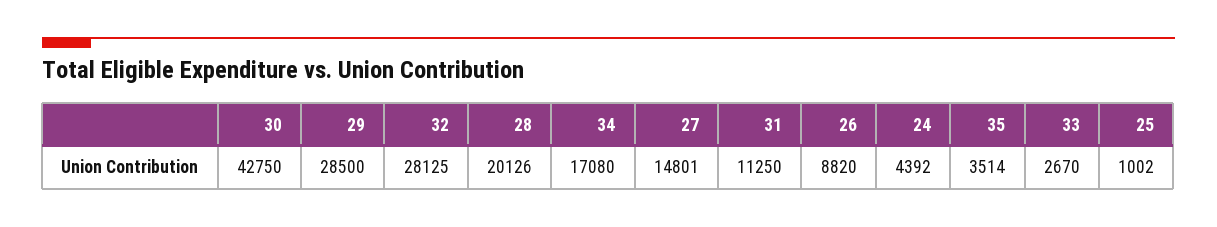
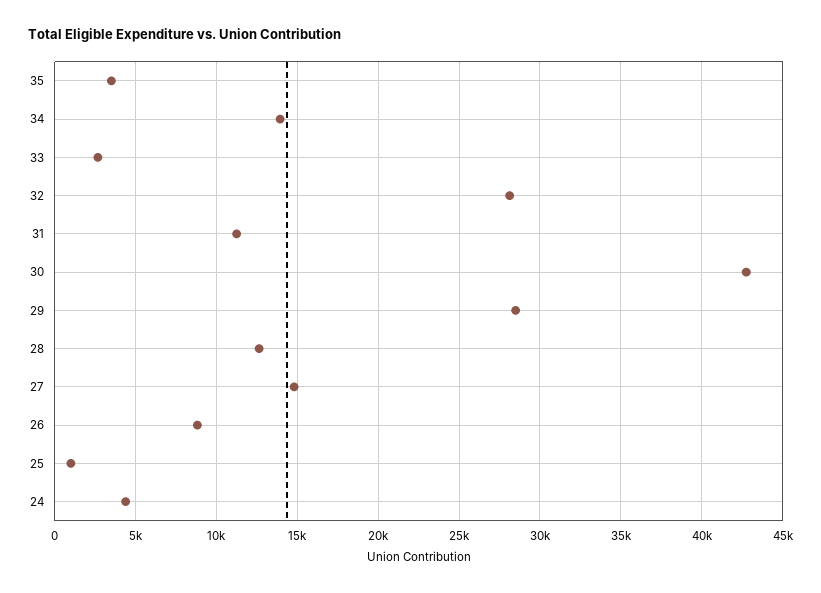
  {
    "30": 42750,
    "29": 28500,
    "32": 28125,
-   "28": 20126,
+   "28": 12500,
-   "34": 17080,
+   "34": 14000,
    "27": 14801,
    "31": 11250,
    "26": 8820,
    "24": 4392,
    "35": 3514,
    "33": 2670,
    "25": 1002
  }

